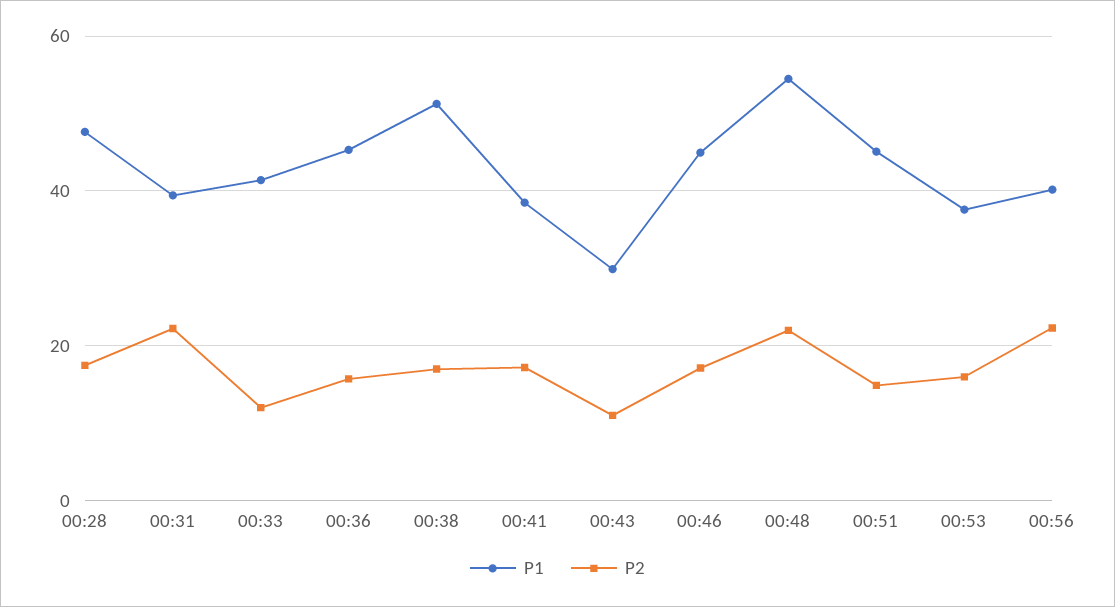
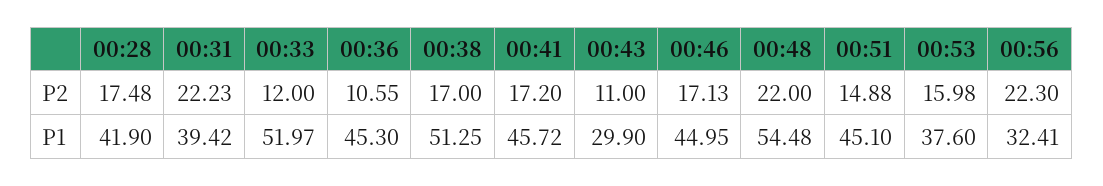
  {
    "P1": {
-     "00:28": 48,
+     "00:28": 41.9,
      "00:31": 39.42,
-     "00:33": 42,
+     "00:33": 51.97,
      "00:36": 45.3,
      "00:38": 51.25,
-     "00:41": 38,
+     "00:41": 45.72,
      "00:43": 29.9,
      "00:46": 44.95,
      "00:48": 54.48,
      "00:51": 45.1,
      "00:53": 37.6,
-     "00:56": 40
+     "00:56": 32.41
    },
    "P2": {
      "00:28": 17.48,
      "00:31": 22.23,
      "00:33": 12,
-     "00:36": 16,
+     "00:36": 10.55,
      "00:38": 17,
      "00:41": 17.2,
      "00:43": 11,
      "00:46": 17.13,
      "00:48": 22,
      "00:51": 14.88,
      "00:53": 15.98,
      "00:56": 22.3
    }
  }

